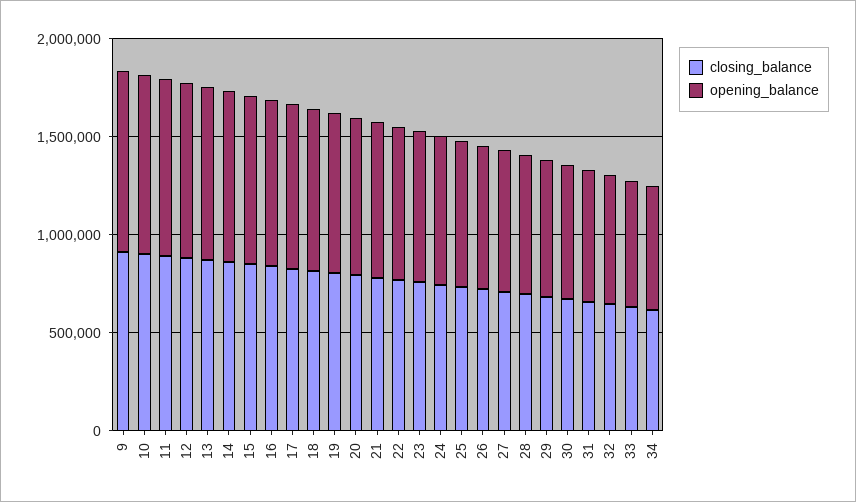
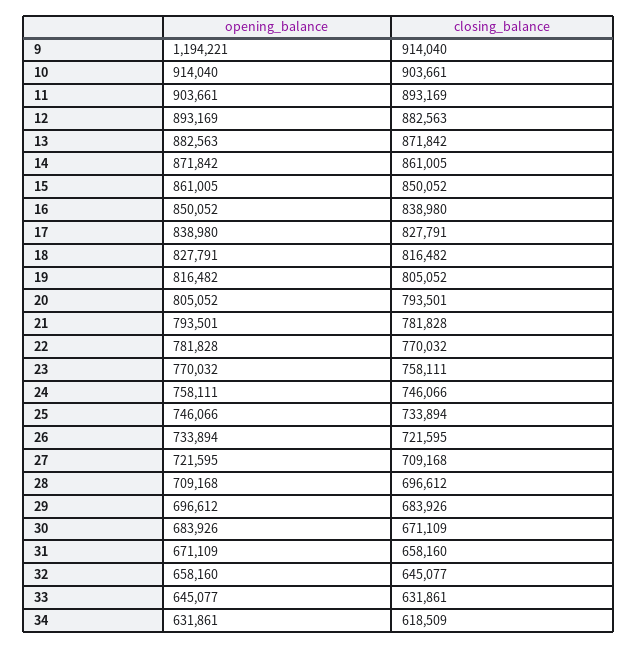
  {
    "closing_balance": {
      "9": 914040,
      "10": 903661,
      "11": 893169,
      "12": 882563,
      "13": 871842,
      "14": 861005,
      "15": 850052,
      "16": 838980,
      "17": 827791,
      "18": 816482,
      "19": 805052,
      "20": 793501,
      "21": 781828,
      "22": 770032,
      "23": 758111,
      "24": 746066,
      "25": 733894,
      "26": 721595,
      "27": 709168,
      "28": 696612,
      "29": 683926,
      "30": 671109,
      "31": 658160,
      "32": 645077,
      "33": 631861,
      "34": 618509
    },
    "opening_balance": {
-     "9": 900000,
+     "9": 1194221,
      "10": 914040,
      "11": 903661,
      "12": 893169,
      "13": 882563,
      "14": 871842,
      "15": 861005,
      "16": 850052,
      "17": 838980,
      "18": 827791,
      "19": 816482,
      "20": 805052,
      "21": 793501,
      "22": 781828,
      "23": 770032,
      "24": 758111,
      "25": 746066,
      "26": 733894,
      "27": 721595,
      "28": 709168,
      "29": 696612,
      "30": 683926,
      "31": 671109,
      "32": 658160,
      "33": 645077,
      "34": 631861
    }
  }

